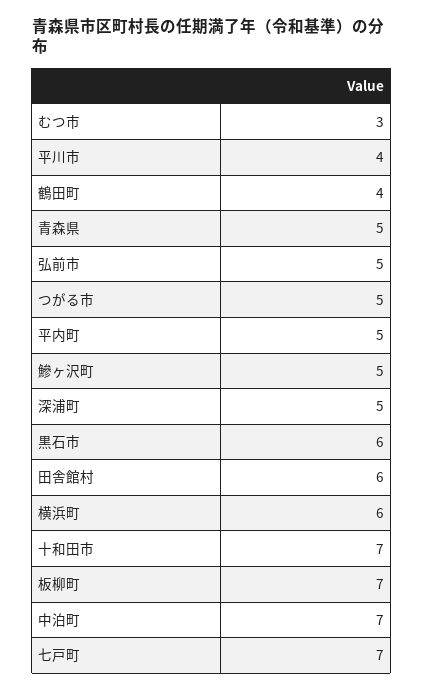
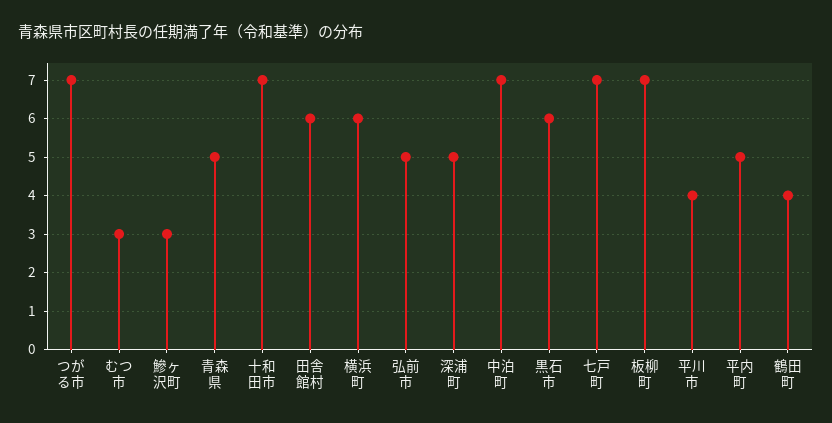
  {
    "むつ市": 3,
    "平川市": 4,
    "鶴田町": 4,
    "青森県": 5,
    "弘前市": 5,
-   "つがる市": 5,
+   "つがる市": 7,
    "平内町": 5,
-   "鰺ヶ沢町": 5,
+   "鰺ヶ沢町": 3,
    "深浦町": 5,
    "黒石市": 6,
    "田舎館村": 6,
    "横浜町": 6,
    "十和田市": 7,
    "板柳町": 7,
    "中泊町": 7,
    "七戸町": 7
  }

